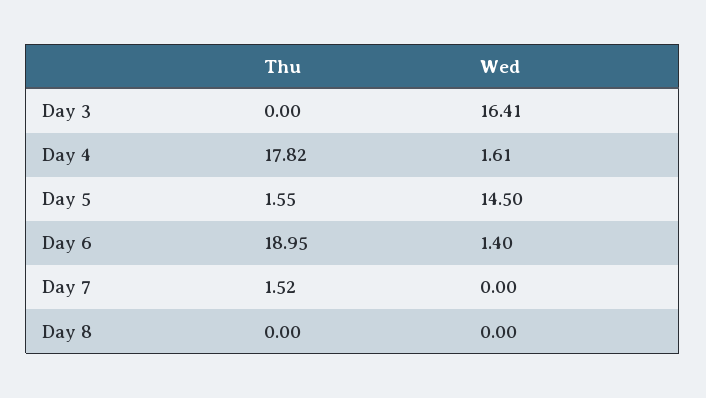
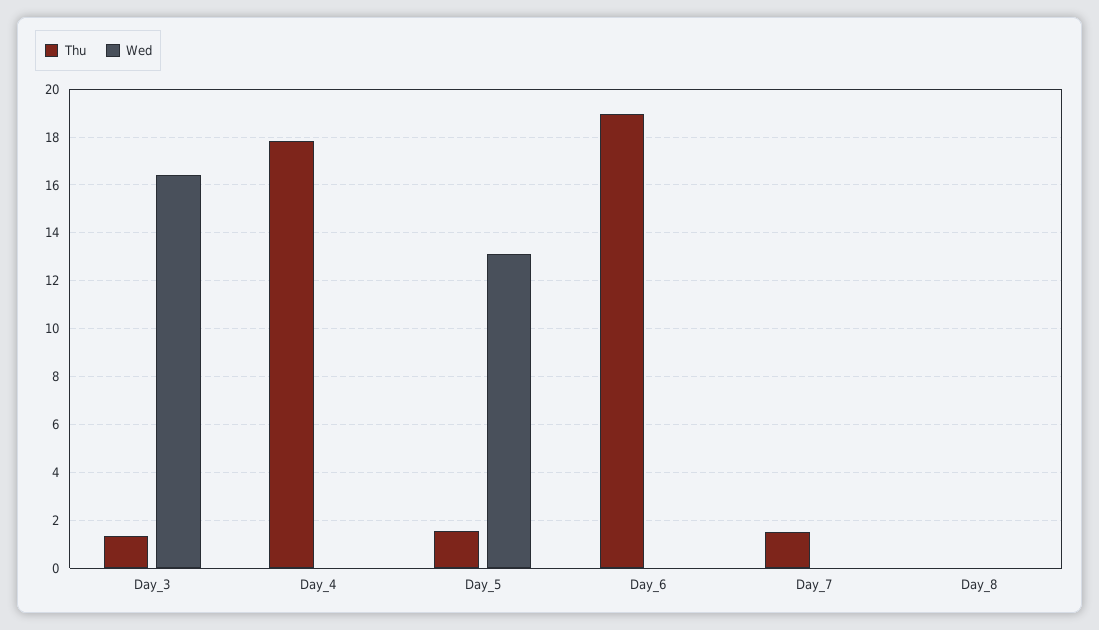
  {
    "Thu": {
-     "Day 3": 0,
+     "Day 3": 1.5,
      "Day 4": 17.82,
      "Day 5": 1.55,
      "Day 6": 18.95,
      "Day 7": 1.52,
      "Day 8": 0
    },
    "Wed": {
      "Day 3": 16.41,
-     "Day 4": 1.61,
+     "Day 4": 0,
-     "Day 5": 14.5,
+     "Day 5": 13,
-     "Day 6": 1.4,
+     "Day 6": 0,
      "Day 7": 0,
      "Day 8": 0
    }
  }

